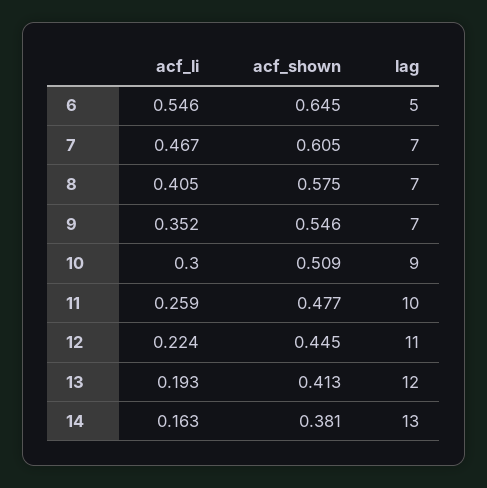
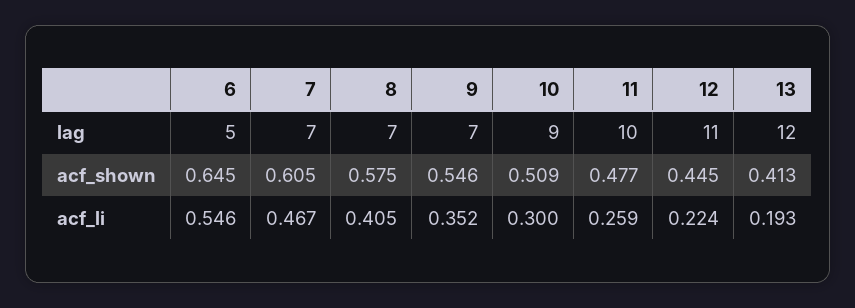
  {
    "acf_li": {
      "6": 0.546,
      "7": 0.467,
      "8": 0.405,
      "9": 0.352,
      "10": 0.3,
      "11": 0.259,
      "12": 0.224,
-     "13": 0.193,
+     "13": 0.193
-     "14": 0.163
    },
    "acf_shown": {
      "6": 0.645,
      "7": 0.605,
      "8": 0.575,
      "9": 0.546,
      "10": 0.509,
      "11": 0.477,
      "12": 0.445,
-     "13": 0.413,
+     "13": 0.413
-     "14": 0.381
    },
    "lag": {
      "6": 5,
      "7": 7,
      "8": 7,
      "9": 7,
      "10": 9,
      "11": 10,
      "12": 11,
-     "13": 12,
+     "13": 12
-     "14": 13
    }
  }

